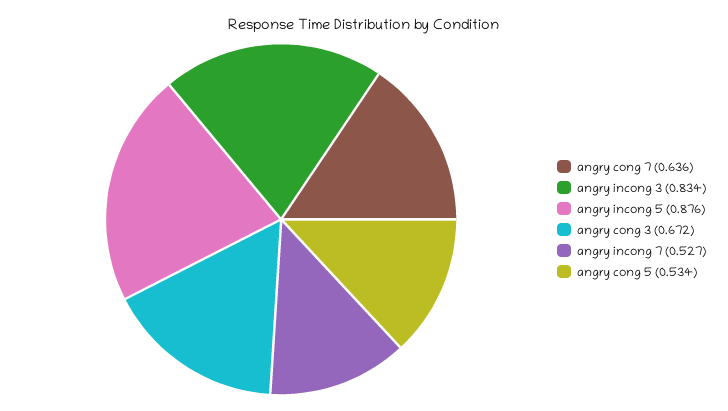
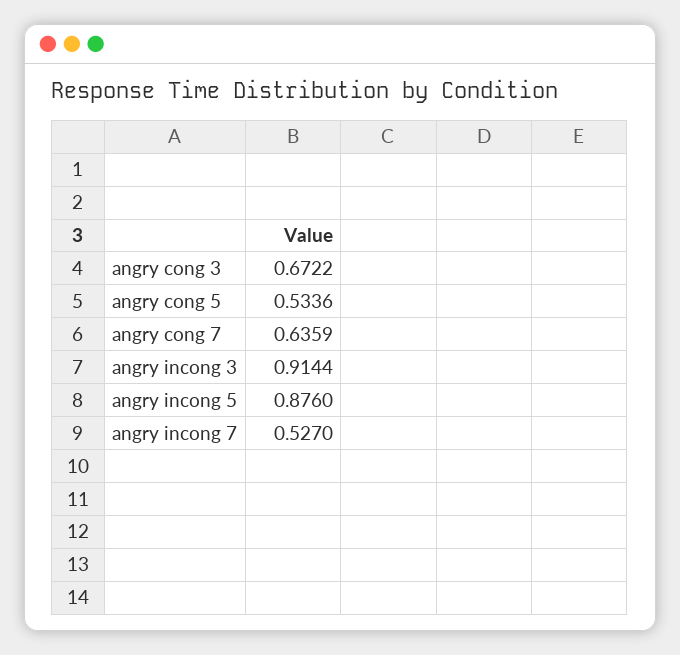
  {
    "angry cong 7": 0.6359,
-   "angry incong 3": 0.834,
+   "angry incong 3": 0.9144,
    "angry incong 5": 0.876,
    "angry cong 3": 0.6722,
    "angry incong 7": 0.527,
    "angry cong 5": 0.5336
  }

